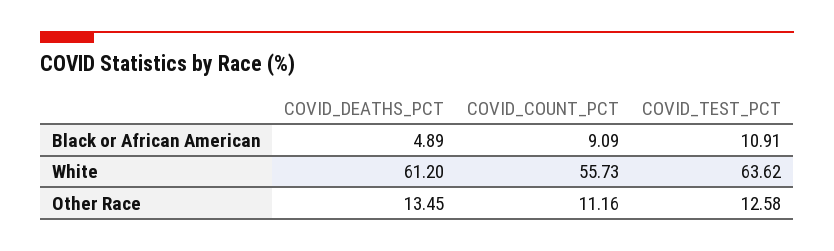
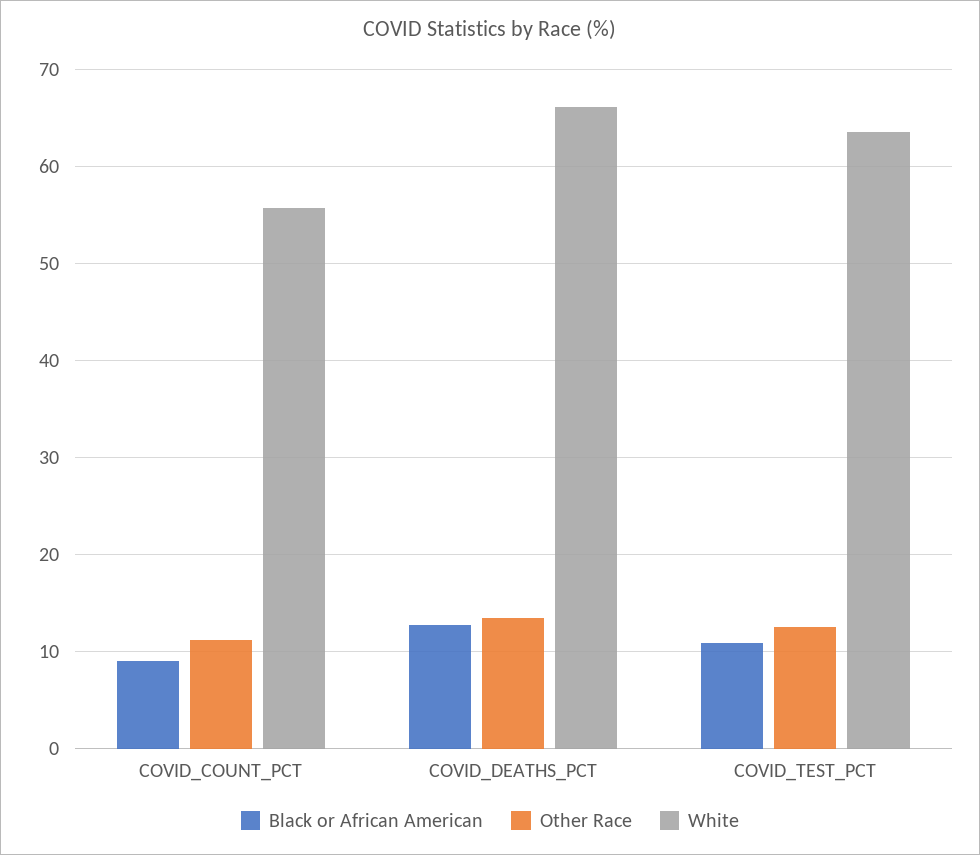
  {
    "Black or African American": {
-     "COVID_DEATHS_PCT": 4.89,
+     "COVID_DEATHS_PCT": 13,
      "COVID_COUNT_PCT": 9.09,
      "COVID_TEST_PCT": 10.91
    },
    "White": {
-     "COVID_DEATHS_PCT": 61.2,
+     "COVID_DEATHS_PCT": 66,
      "COVID_COUNT_PCT": 55.73,
      "COVID_TEST_PCT": 63.62
    },
    "Other Race": {
      "COVID_DEATHS_PCT": 13.45,
      "COVID_COUNT_PCT": 11.16,
      "COVID_TEST_PCT": 12.58
    }
  }

